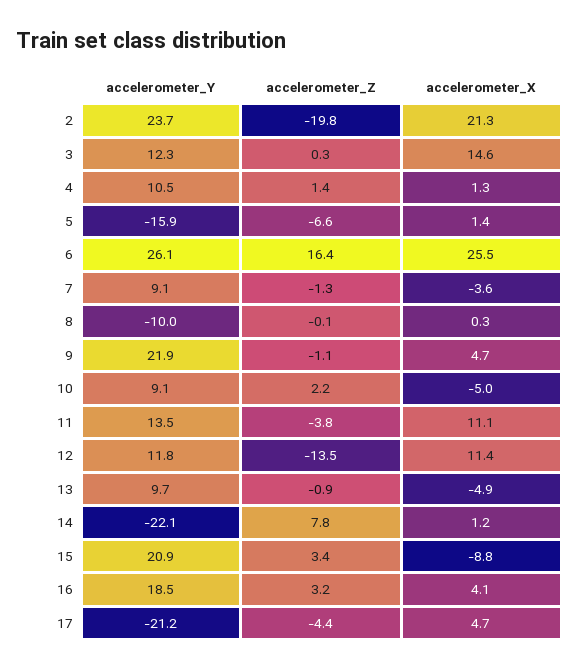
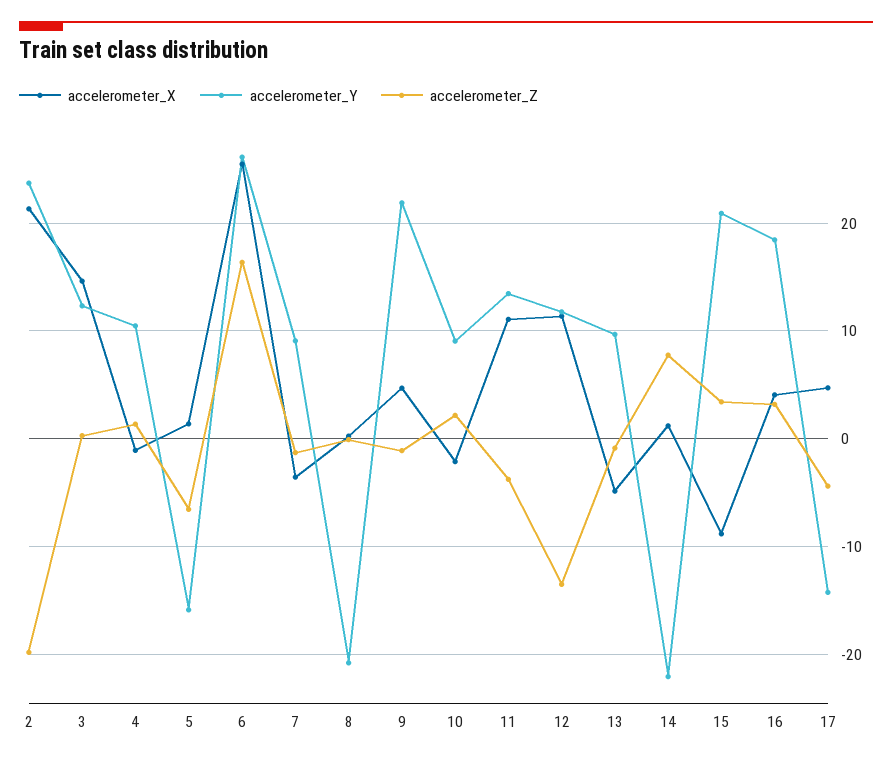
  {
    "accelerometer_Y": {
      "2": 23.7,
      "3": 12.3,
      "4": 10.5,
      "5": -15.9,
      "6": 26.1,
      "7": 9.1,
-     "8": -10,
+     "8": -21,
      "9": 21.9,
      "10": 9.1,
      "11": 13.5,
      "12": 11.8,
      "13": 9.7,
      "14": -22.1,
      "15": 20.9,
      "16": 18.5,
-     "17": -21.2
+     "17": -14
    },
    "accelerometer_Z": {
      "2": -19.8,
      "3": 0.3,
      "4": 1.4,
      "5": -6.6,
      "6": 16.4,
      "7": -1.3,
      "8": -0.1,
      "9": -1.1,
      "10": 2.2,
      "11": -3.8,
      "12": -13.5,
      "13": -0.9,
      "14": 7.8,
      "15": 3.4,
      "16": 3.2,
      "17": -4.4
    },
    "accelerometer_X": {
      "2": 21.3,
      "3": 14.6,
-     "4": 1.3,
+     "4": -1,
      "5": 1.4,
      "6": 25.5,
      "7": -3.6,
      "8": 0.3,
      "9": 4.7,
-     "10": -5,
+     "10": -2,
      "11": 11.1,
      "12": 11.4,
      "13": -4.9,
      "14": 1.2,
      "15": -8.8,
      "16": 4.1,
      "17": 4.7
    }
  }

